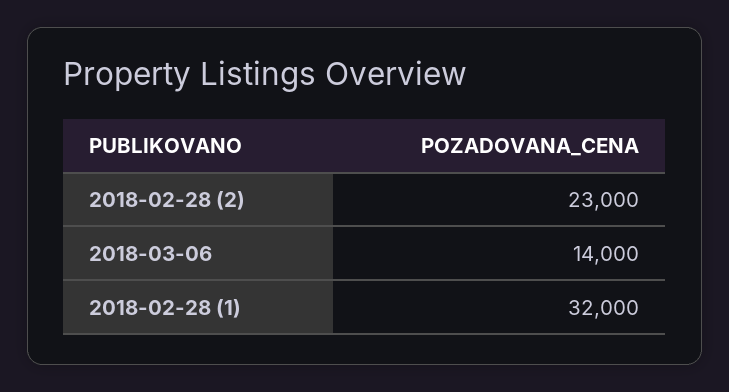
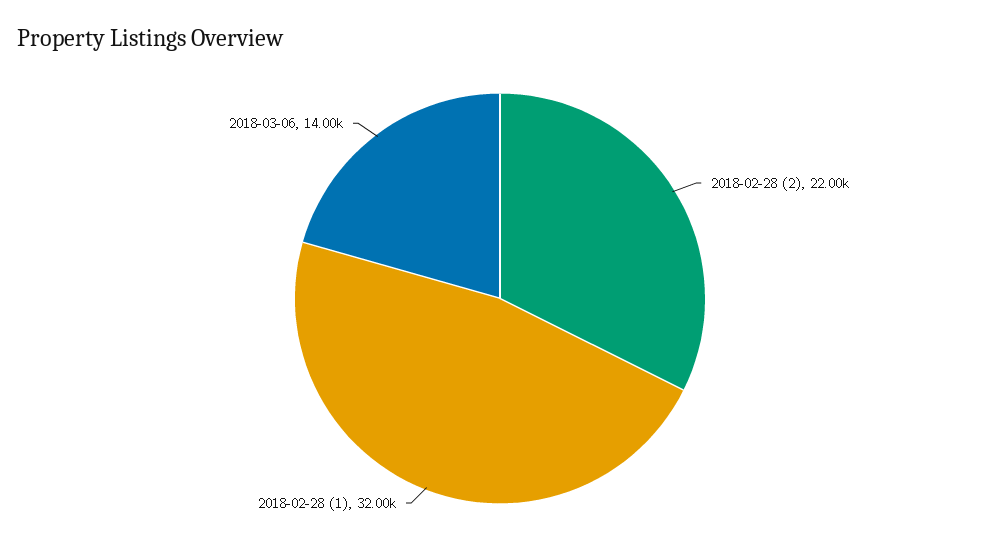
  {
-   "2018-02-28 (2)": 23000,
+   "2018-02-28 (2)": 22000,
    "2018-03-06": 14000,
    "2018-02-28 (1)": 32000
  }

